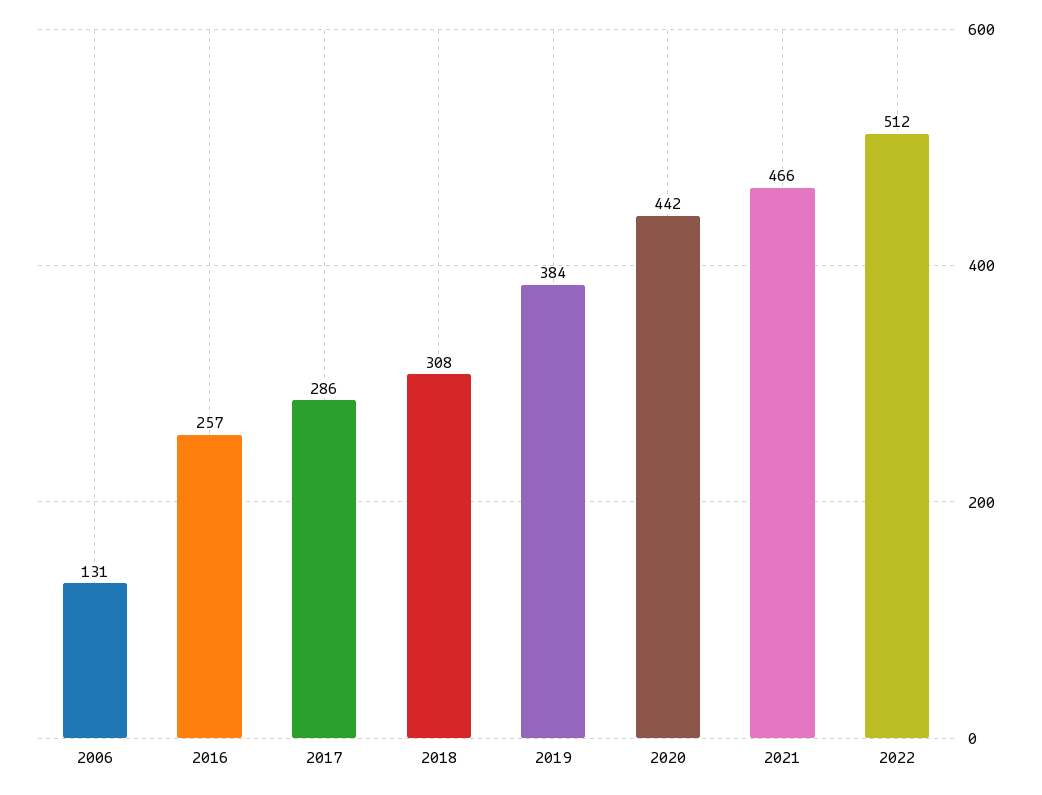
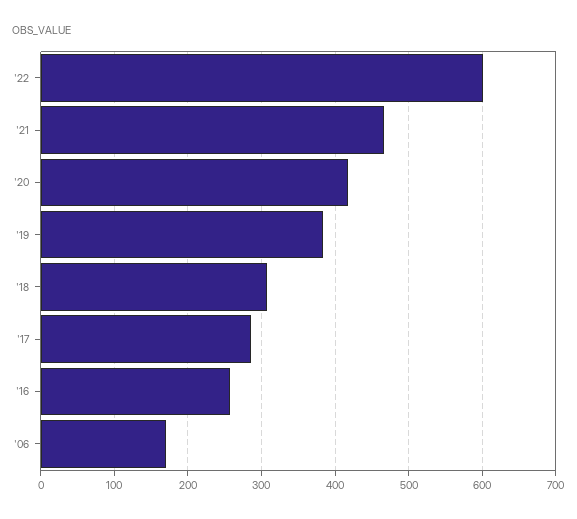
  {
-   "2006": 131,
+   "2006": 170,
    "2016": 257,
    "2017": 286,
    "2018": 308,
    "2019": 384,
-   "2020": 442,
+   "2020": 420,
    "2021": 466,
-   "2022": 512
+   "2022": 600
  }

